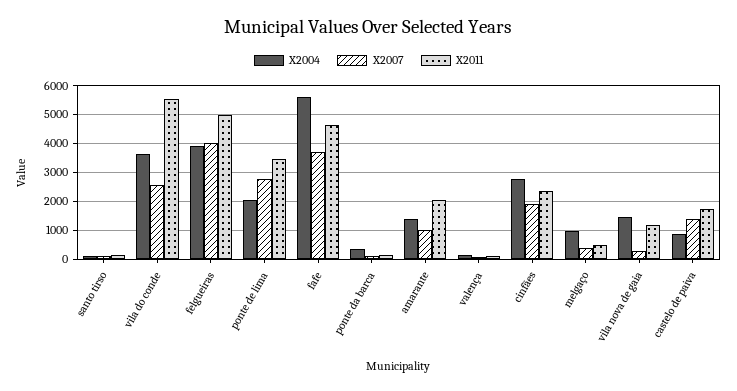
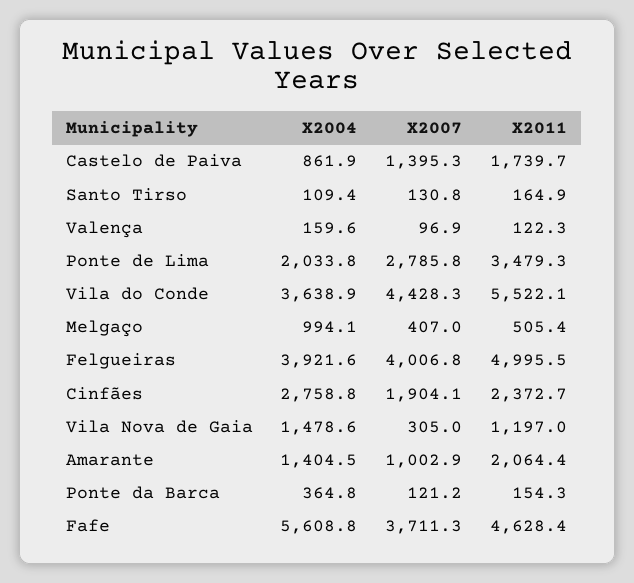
  {
    "X2004": {
      "santo tirso": 109.4,
      "vila do conde": 3638.9,
      "felgueiras": 3921.6,
      "ponte de lima": 2033.8,
      "fafe": 5608.8,
      "ponte da barca": 364.8,
      "amarante": 1404.5,
      "valença": 159.6,
      "cinfães": 2758.8,
      "melgaço": 994.1,
      "vila nova de gaia": 1478.6,
      "castelo de paiva": 861.9
    },
    "X2007": {
      "santo tirso": 130.8,
-     "vila do conde": 2500,
+     "vila do conde": 4428.3,
      "felgueiras": 4006.8,
      "ponte de lima": 2785.8,
      "fafe": 3711.3,
      "ponte da barca": 121.2,
      "amarante": 1002.9,
      "valença": 96.9,
      "cinfães": 1904.1,
      "melgaço": 407,
      "vila nova de gaia": 305,
      "castelo de paiva": 1395.3
    },
    "X2011": {
      "santo tirso": 164.9,
      "vila do conde": 5522.1,
      "felgueiras": 4995.5,
      "ponte de lima": 3479.3,
      "fafe": 4628.4,
      "ponte da barca": 154.3,
      "amarante": 2064.4,
      "valença": 122.3,
      "cinfães": 2372.7,
      "melgaço": 505.4,
      "vila nova de gaia": 1197,
      "castelo de paiva": 1739.7
    }
  }

